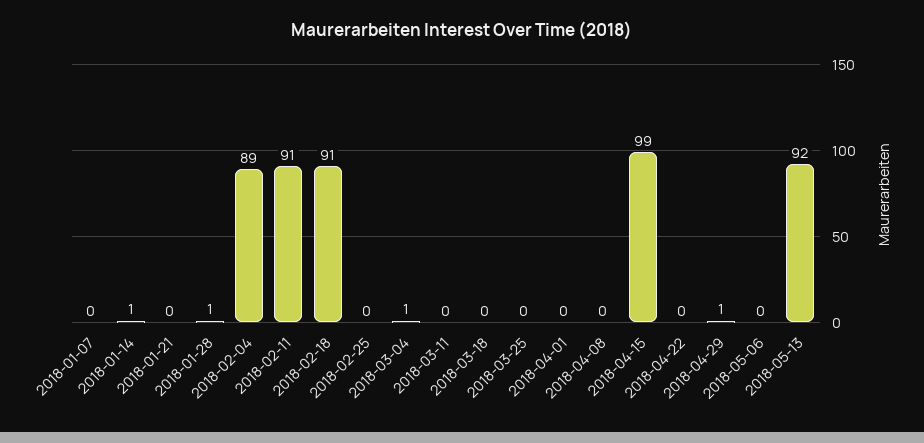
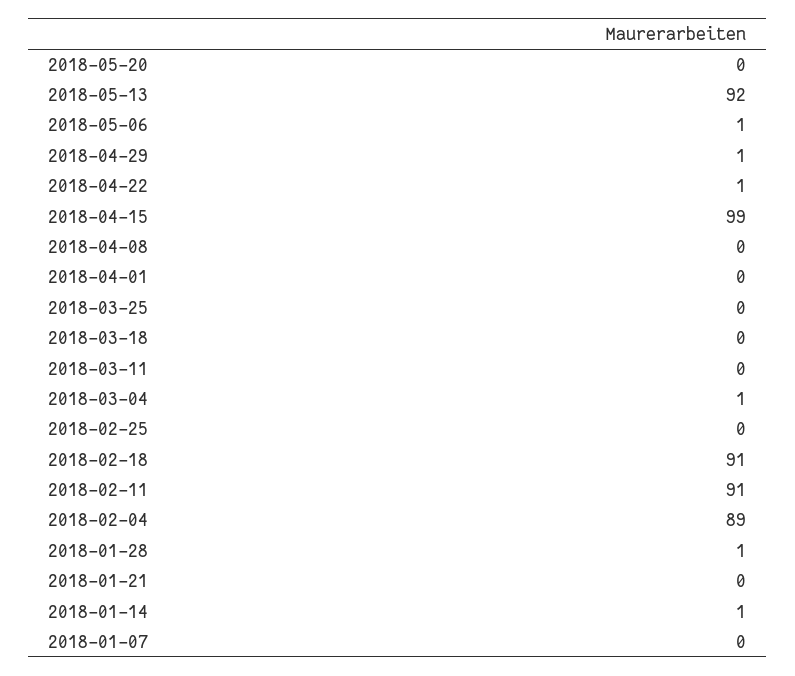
  {
    "2018-01-07": 0,
    "2018-01-14": 1,
    "2018-01-21": 0,
    "2018-01-28": 1,
    "2018-02-04": 89,
    "2018-02-11": 91,
    "2018-02-18": 91,
    "2018-02-25": 0,
    "2018-03-04": 1,
    "2018-03-11": 0,
    "2018-03-18": 0,
    "2018-03-25": 0,
    "2018-04-01": 0,
    "2018-04-08": 0,
    "2018-04-15": 99,
-   "2018-04-22": 0,
+   "2018-04-22": 1,
    "2018-04-29": 1,
-   "2018-05-06": 0,
+   "2018-05-06": 1,
-   "2018-05-13": 92
+   "2018-05-13": 92,
+   "2018-05-20": 0
  }

